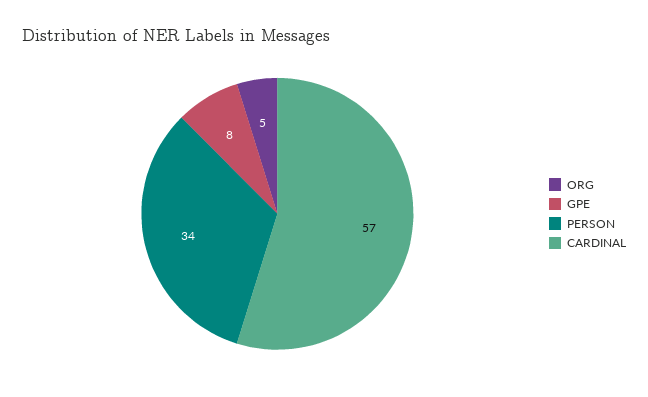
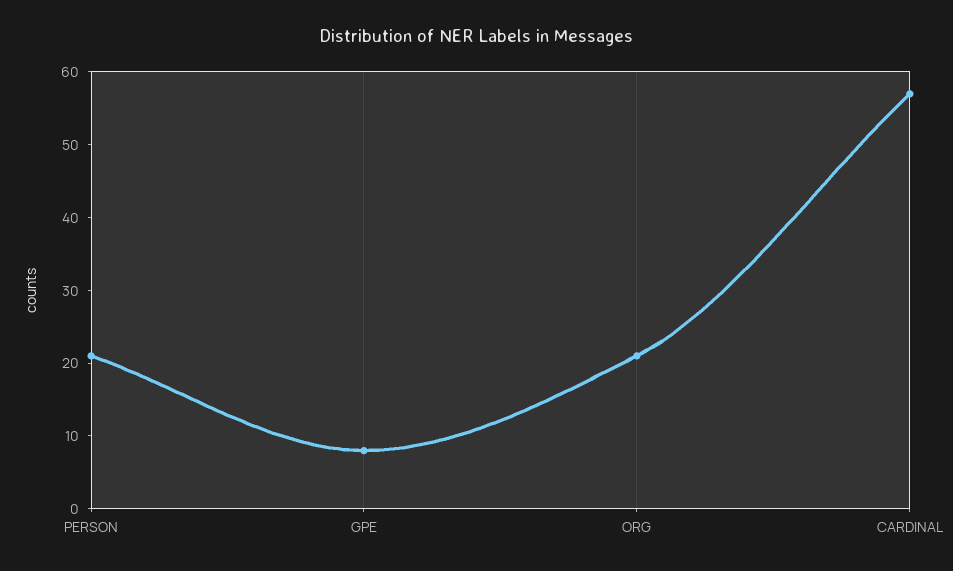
  {
-   "ORG": 5,
+   "ORG": 20,
    "GPE": 8,
-   "PERSON": 34,
+   "PERSON": 20,
    "CARDINAL": 57
  }

